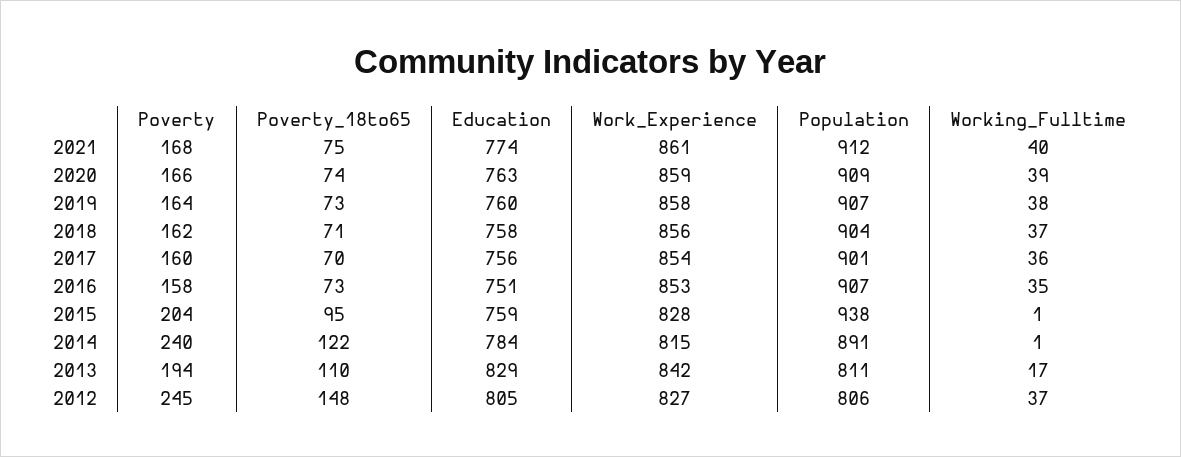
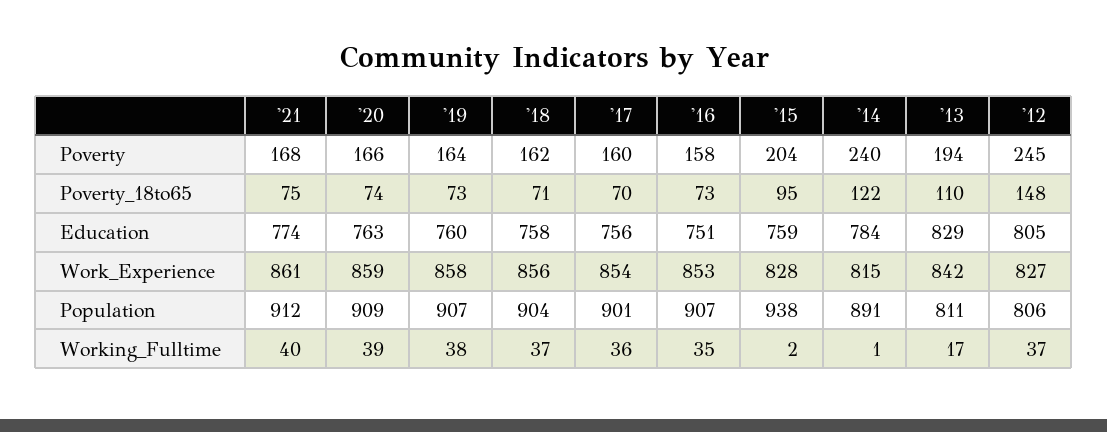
  {
    "Poverty": {
      "2021": 168,
      "2020": 166,
      "2019": 164,
      "2018": 162,
      "2017": 160,
      "2016": 158,
      "2015": 204,
      "2014": 240,
      "2013": 194,
      "2012": 245
    },
    "Poverty_18to65": {
      "2021": 75,
      "2020": 74,
      "2019": 73,
      "2018": 71,
      "2017": 70,
      "2016": 73,
      "2015": 95,
      "2014": 122,
      "2013": 110,
      "2012": 148
    },
    "Education": {
      "2021": 774,
      "2020": 763,
      "2019": 760,
      "2018": 758,
      "2017": 756,
      "2016": 751,
      "2015": 759,
      "2014": 784,
      "2013": 829,
      "2012": 805
    },
    "Work_Experience": {
      "2021": 861,
      "2020": 859,
      "2019": 858,
      "2018": 856,
      "2017": 854,
      "2016": 853,
      "2015": 828,
      "2014": 815,
      "2013": 842,
      "2012": 827
    },
    "Population": {
      "2021": 912,
      "2020": 909,
      "2019": 907,
      "2018": 904,
      "2017": 901,
      "2016": 907,
      "2015": 938,
      "2014": 891,
      "2013": 811,
      "2012": 806
    },
    "Working_Fulltime": {
      "2021": 40,
      "2020": 39,
      "2019": 38,
      "2018": 37,
      "2017": 36,
      "2016": 35,
-     "2015": 1,
+     "2015": 2,
      "2014": 1,
      "2013": 17,
      "2012": 37
    }
  }

